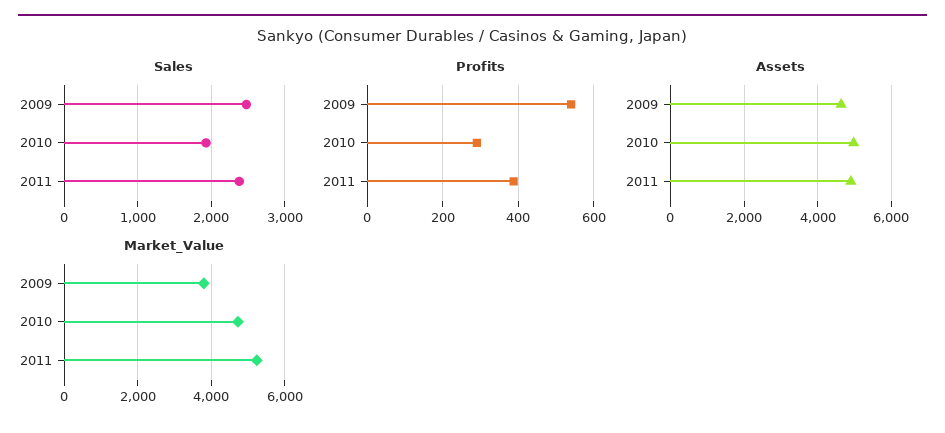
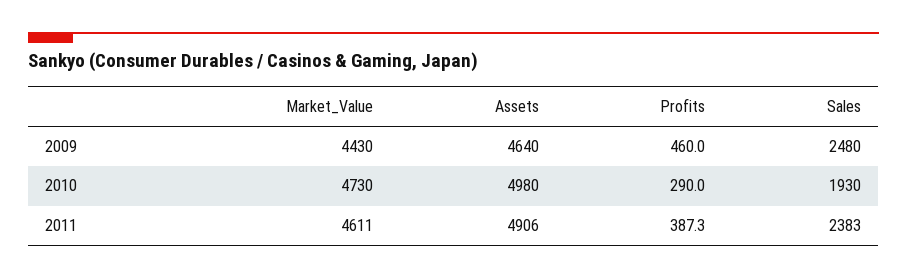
  {
    "Sales": {
      "2009": 2480,
      "2010": 1930,
      "2011": 2383
    },
    "Profits": {
-     "2009": 540,
+     "2009": 460,
      "2010": 290,
      "2011": 387.3
    },
    "Assets": {
      "2009": 4640,
      "2010": 4980,
      "2011": 4906
    },
    "Market_Value": {
-     "2009": 3800,
+     "2009": 4430,
      "2010": 4730,
-     "2011": 5200
+     "2011": 4611
    }
  }

